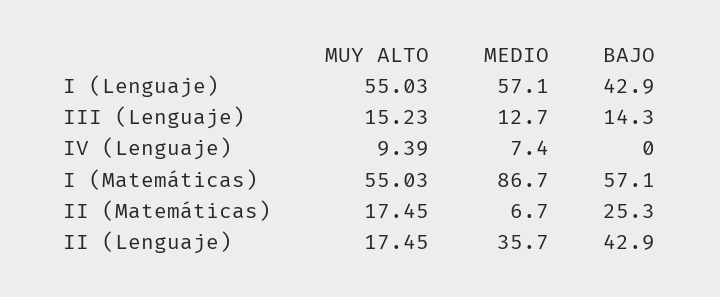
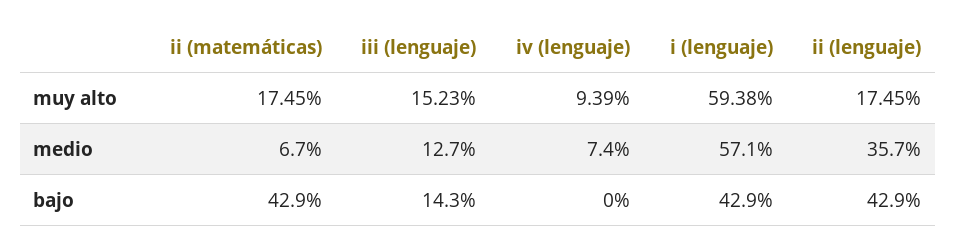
  {
    "MUY ALTO": {
-     "I (Lenguaje)": 55.03,
+     "I (Lenguaje)": 59.38,
      "III (Lenguaje)": 15.23,
      "IV (Lenguaje)": 9.39,
-     "I (Matemáticas)": 55.03,
      "II (Matemáticas)": 17.45,
      "II (Lenguaje)": 17.45
    },
    "MEDIO": {
      "I (Lenguaje)": 57.1,
      "III (Lenguaje)": 12.7,
      "IV (Lenguaje)": 7.4,
-     "I (Matemáticas)": 86.7,
      "II (Matemáticas)": 6.7,
      "II (Lenguaje)": 35.7
    },
    "BAJO": {
      "I (Lenguaje)": 42.9,
      "III (Lenguaje)": 14.3,
      "IV (Lenguaje)": 0,
-     "I (Matemáticas)": 57.1,
-     "II (Matemáticas)": 25.3,
+     "II (Matemáticas)": 42.9,
      "II (Lenguaje)": 42.9
    }
  }

